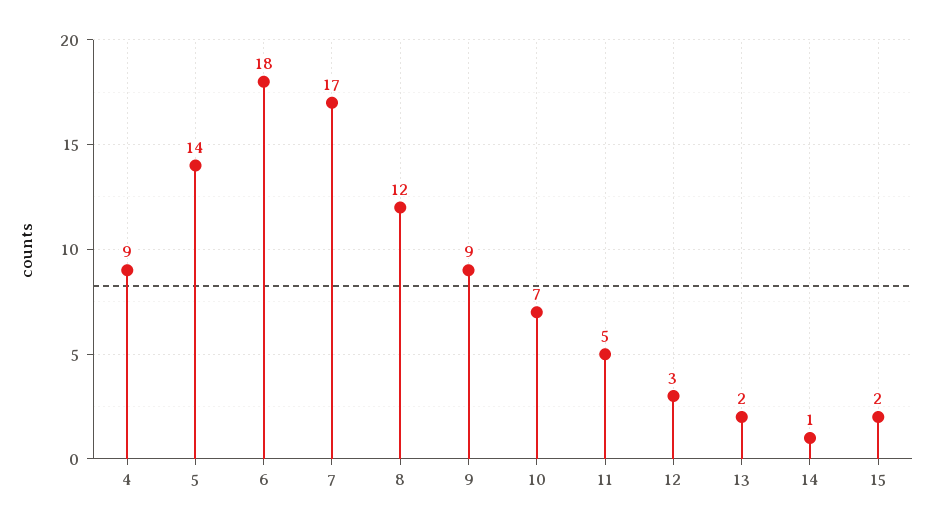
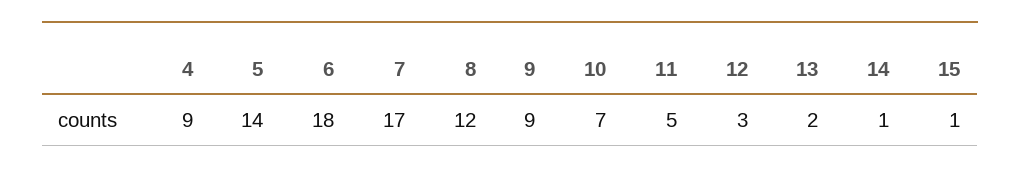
  {
    "4": 9,
    "5": 14,
    "6": 18,
    "7": 17,
    "8": 12,
    "9": 9,
    "10": 7,
    "11": 5,
    "12": 3,
    "13": 2,
    "14": 1,
-   "15": 2
+   "15": 1
  }

